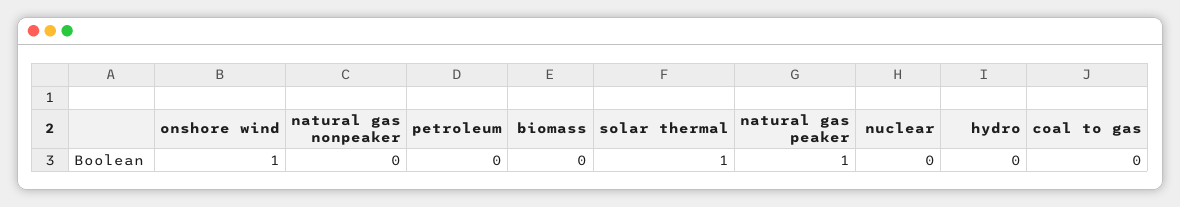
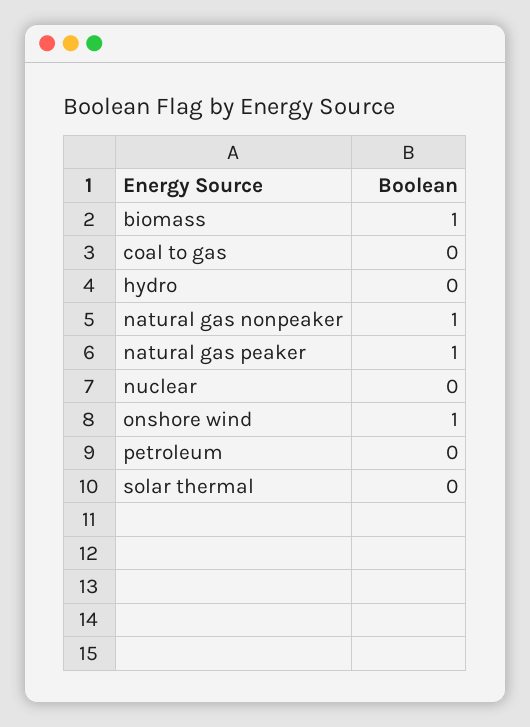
  {
    "onshore wind": 1,
-   "natural gas nonpeaker": 0,
+   "natural gas nonpeaker": 1,
    "petroleum": 0,
-   "biomass": 0,
+   "biomass": 1,
-   "solar thermal": 1,
+   "solar thermal": 0,
    "natural gas peaker": 1,
    "nuclear": 0,
    "hydro": 0,
    "coal to gas": 0
  }

